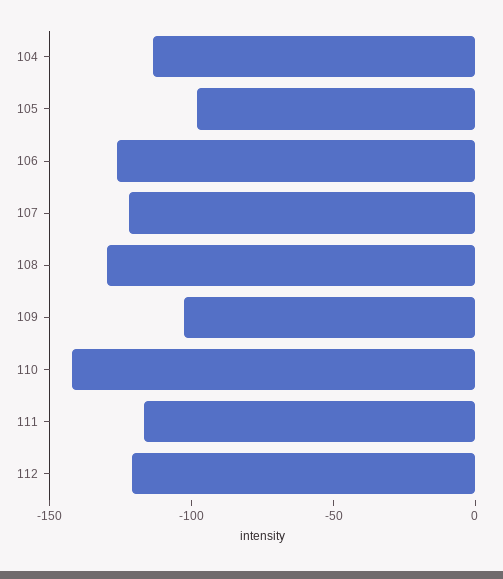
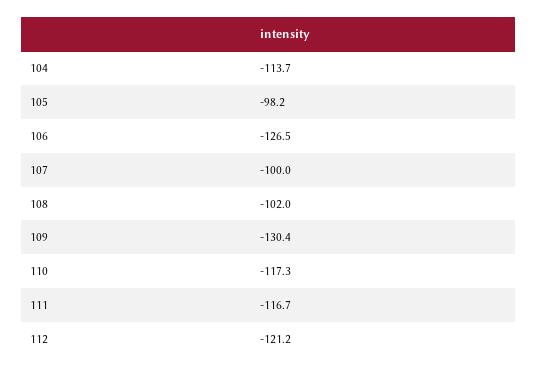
  {
    "104": -113.7,
    "105": -98.2,
    "106": -126.5,
-   "107": -120,
+   "107": -100,
-   "108": -130,
+   "108": -102,
-   "109": -100,
+   "109": -130.4,
-   "110": -140,
+   "110": -117.3,
    "111": -116.7,
    "112": -121.2
  }

